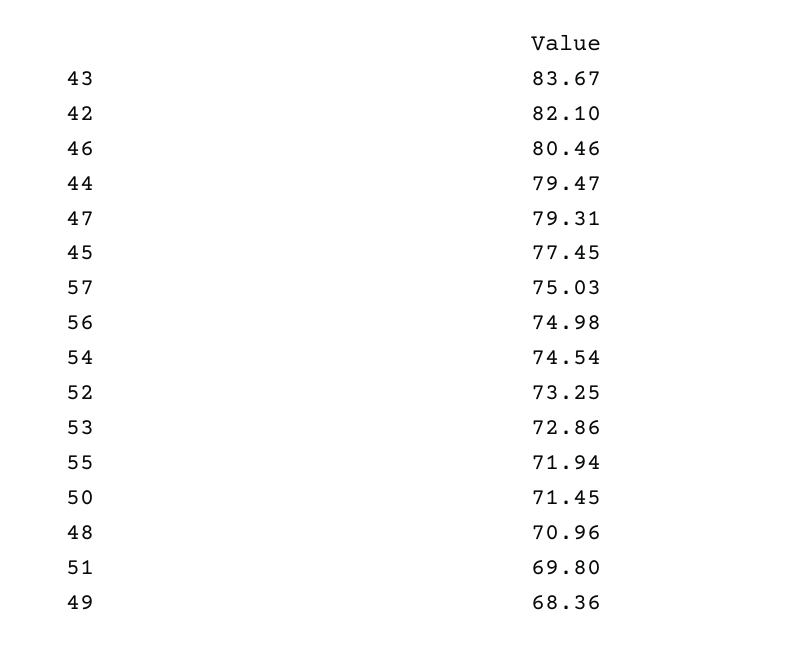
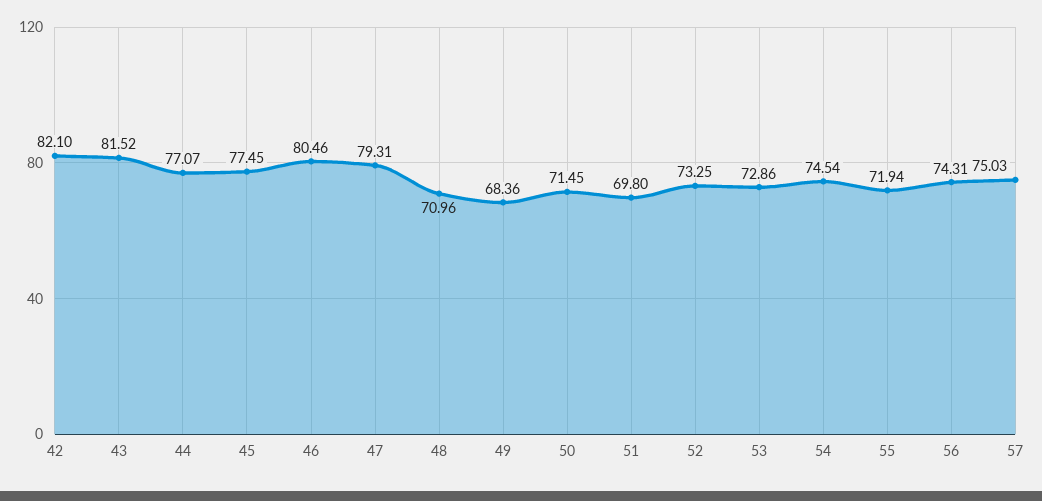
  {
-   "43": 83.67,
+   "43": 81.52,
    "42": 82.1,
    "46": 80.46,
-   "44": 79.47,
+   "44": 77.07,
    "47": 79.31,
    "45": 77.45,
    "57": 75.03,
-   "56": 74.98,
+   "56": 74.31,
    "54": 74.54,
    "52": 73.25,
    "53": 72.86,
    "55": 71.94,
    "50": 71.45,
    "48": 70.96,
    "51": 69.8,
    "49": 68.36
  }

